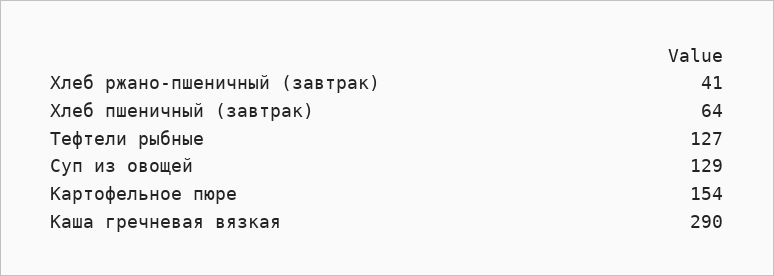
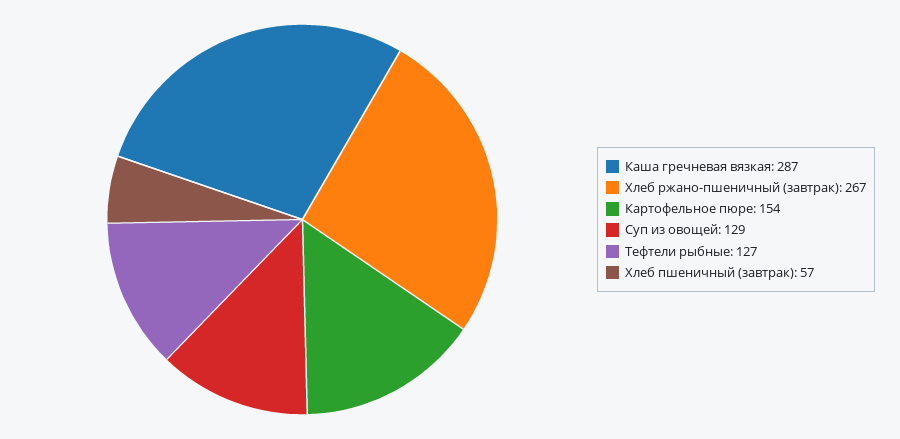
  {
-   "Хлеб ржано-пшеничный (завтрак)": 41,
+   "Хлеб ржано-пшеничный (завтрак)": 267,
-   "Хлеб пшеничный (завтрак)": 64,
+   "Хлеб пшеничный (завтрак)": 57,
    "Тефтели рыбные": 127,
    "Суп из овощей": 129,
    "Картофельное пюре": 154,
-   "Каша гречневая вязкая": 290
+   "Каша гречневая вязкая": 287
  }

